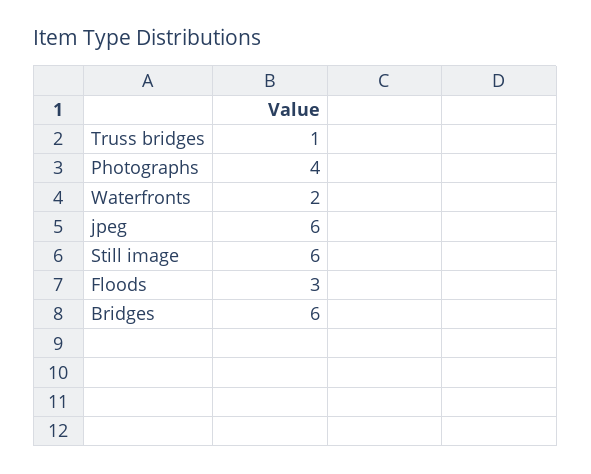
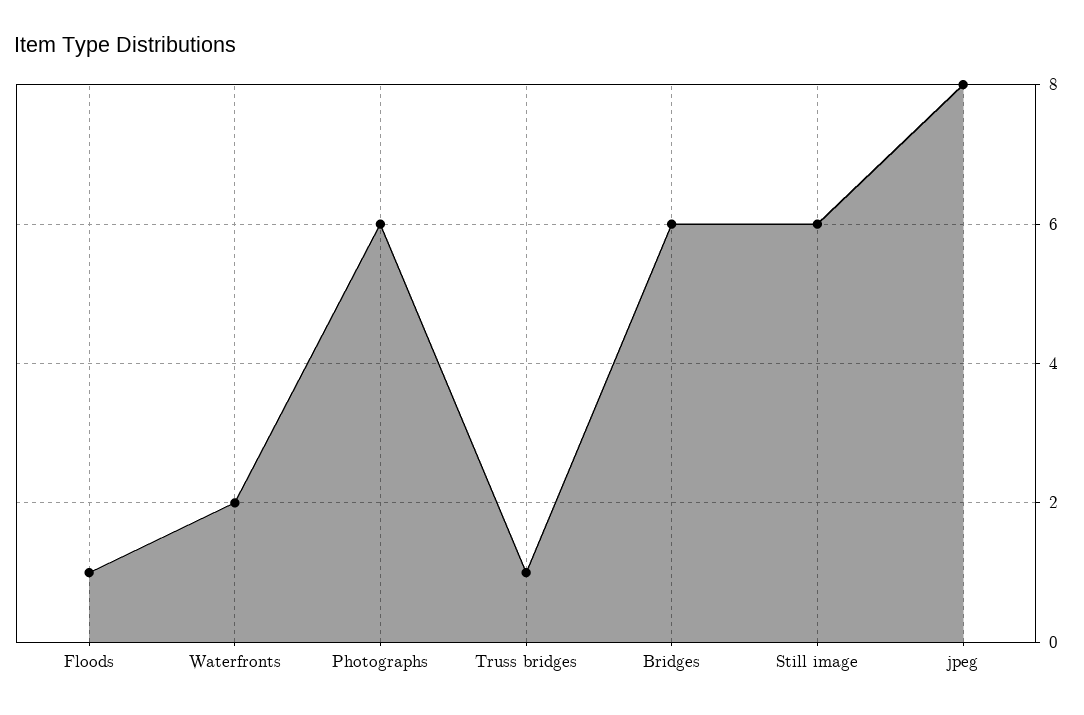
  {
    "Truss bridges": 1,
-   "Photographs": 4,
+   "Photographs": 6,
    "Waterfronts": 2,
-   "jpeg": 6,
+   "jpeg": 8,
    "Still image": 6,
-   "Floods": 3,
+   "Floods": 1,
    "Bridges": 6
  }

